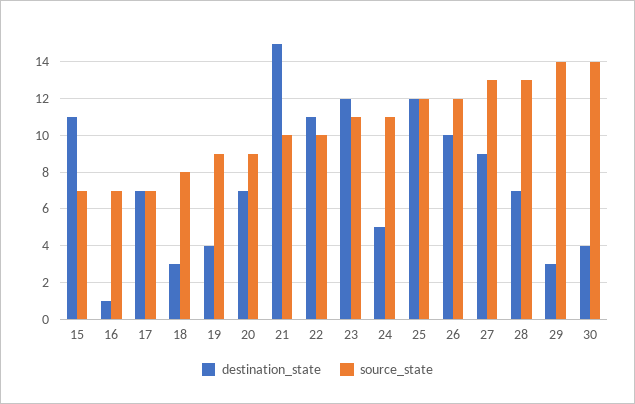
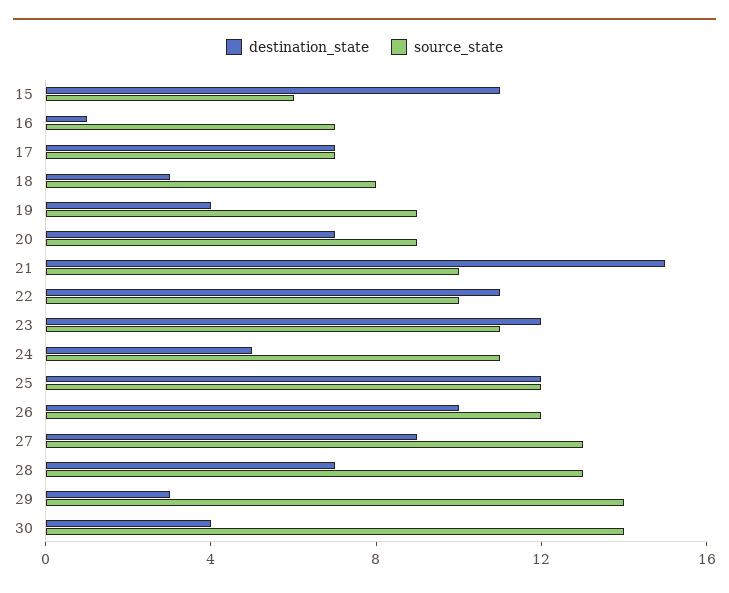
  {
    "destination_state": {
      "15": 11,
      "16": 1,
      "17": 7,
      "18": 3,
      "19": 4,
      "20": 7,
      "21": 15,
      "22": 11,
      "23": 12,
      "24": 5,
      "25": 12,
      "26": 10,
      "27": 9,
      "28": 7,
      "29": 3,
      "30": 4
    },
    "source_state": {
-     "15": 7,
+     "15": 6,
      "16": 7,
      "17": 7,
      "18": 8,
      "19": 9,
      "20": 9,
      "21": 10,
      "22": 10,
      "23": 11,
      "24": 11,
      "25": 12,
      "26": 12,
      "27": 13,
      "28": 13,
      "29": 14,
      "30": 14
    }
  }

